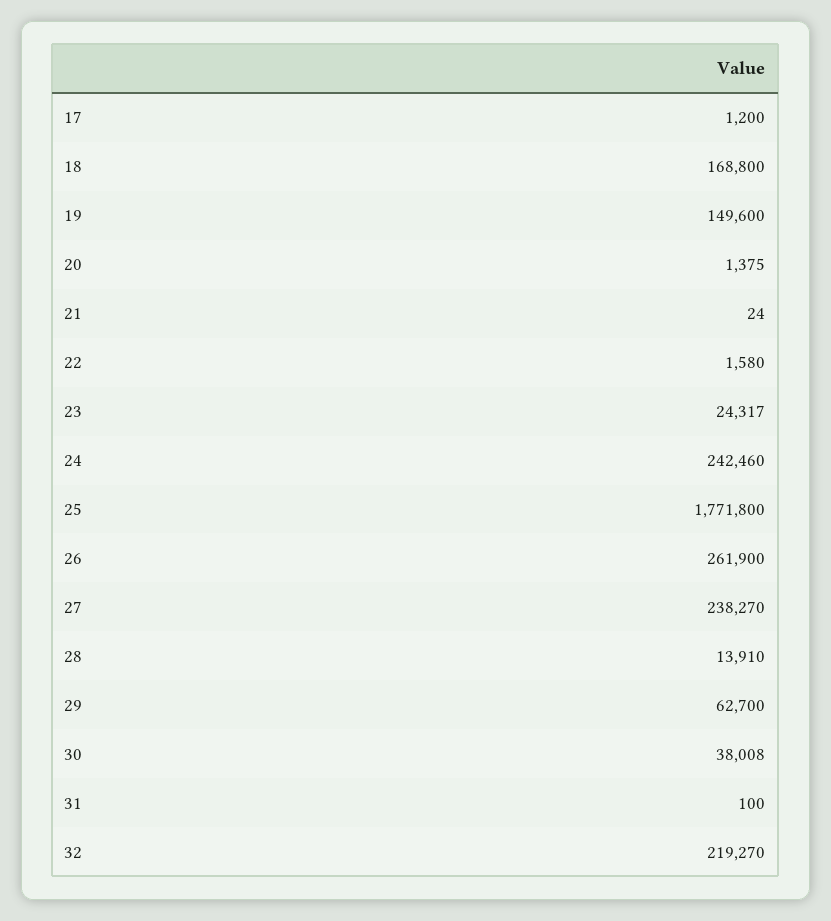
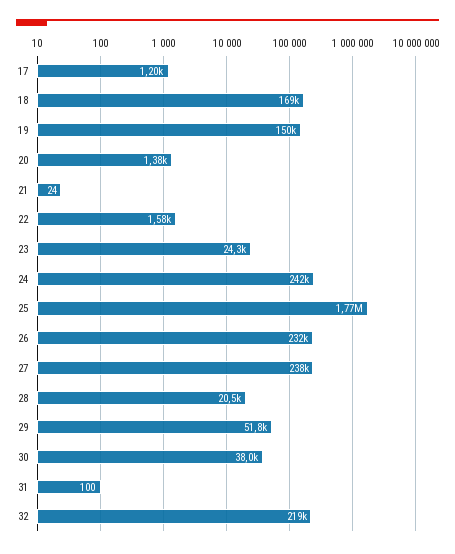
  {
    "17": 1200,
    "18": 168800,
    "19": 149600,
    "20": 1375,
    "21": 24,
    "22": 1580,
    "23": 24317,
    "24": 242460,
    "25": 1771800,
-   "26": 261900,
+   "26": 232000,
    "27": 238270,
-   "28": 13910,
+   "28": 20500,
-   "29": 62700,
+   "29": 51800,
    "30": 38008,
    "31": 100,
    "32": 219270
  }

